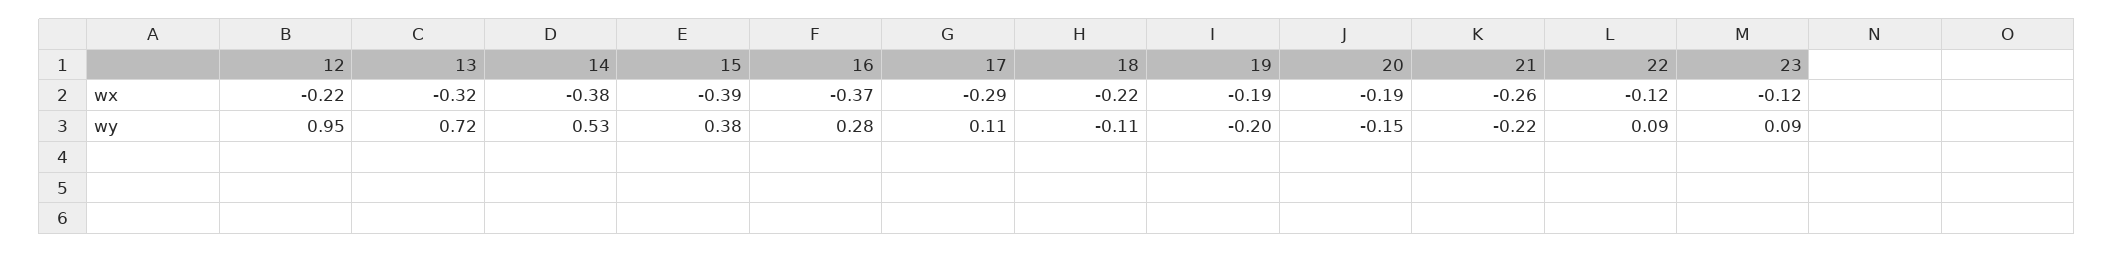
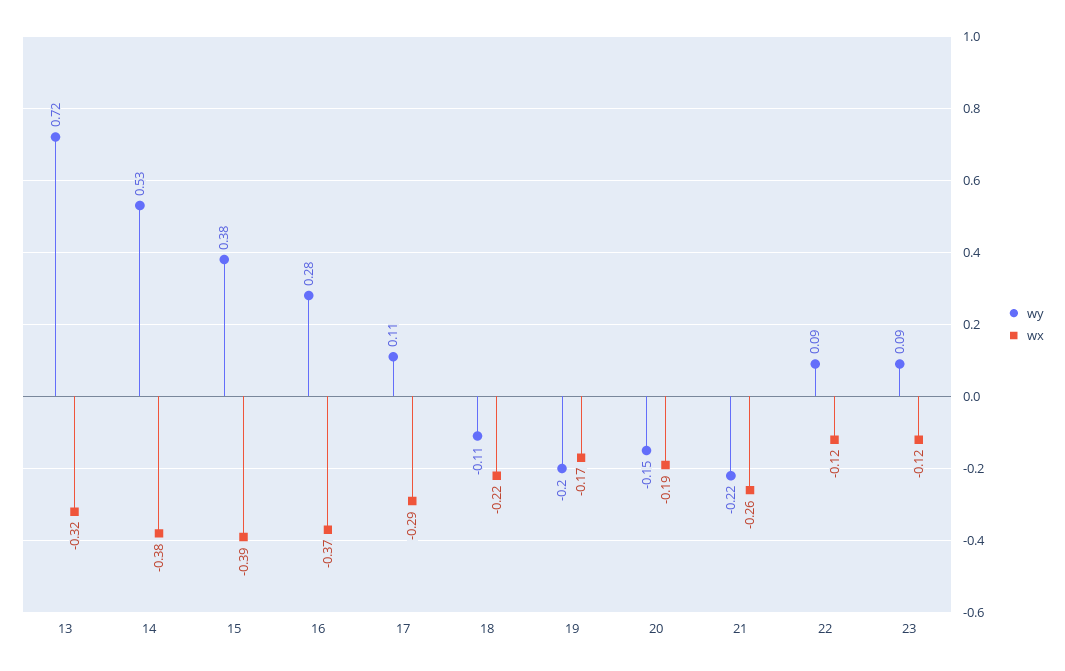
  {
    "wx": {
-     "12": -0.22,
      "13": -0.32,
      "14": -0.38,
      "15": -0.39,
      "16": -0.37,
      "17": -0.29,
      "18": -0.22,
-     "19": -0.19,
+     "19": -0.17,
      "20": -0.19,
      "21": -0.26,
      "22": -0.12,
      "23": -0.12
    },
    "wy": {
-     "12": 0.95,
      "13": 0.72,
      "14": 0.53,
      "15": 0.38,
      "16": 0.28,
      "17": 0.11,
      "18": -0.11,
      "19": -0.2,
      "20": -0.15,
      "21": -0.22,
      "22": 0.09,
      "23": 0.09
    }
  }

